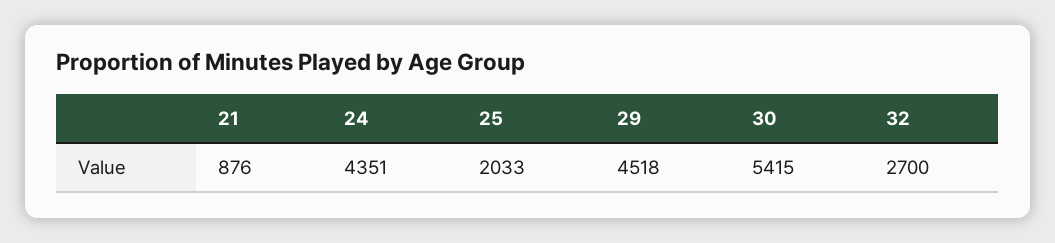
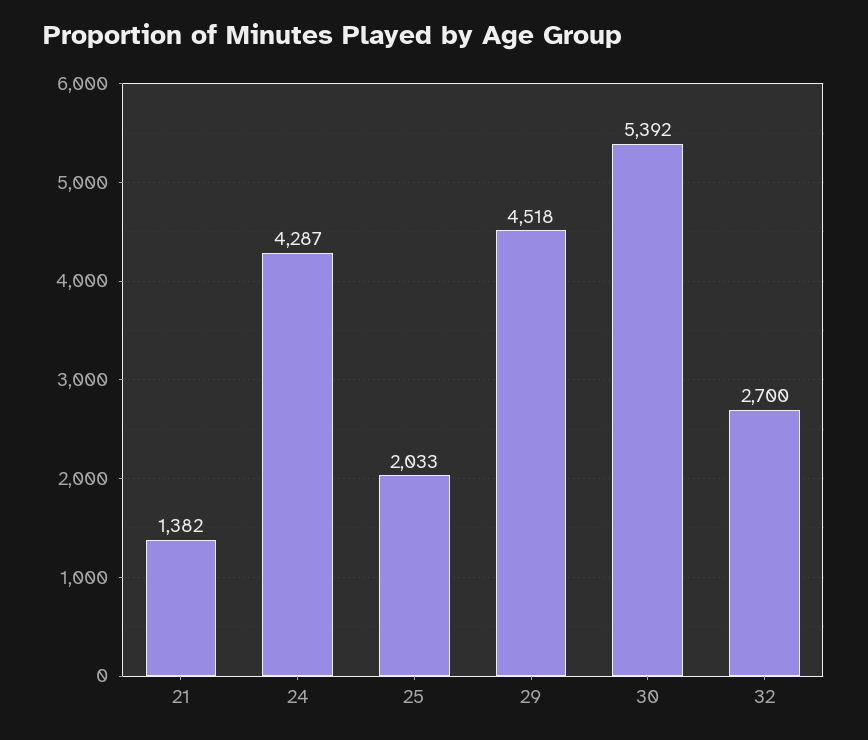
  {
-   "21": 876,
+   "21": 1382,
-   "24": 4351,
+   "24": 4287,
    "25": 2033,
    "29": 4518,
-   "30": 5415,
+   "30": 5392,
    "32": 2700
  }

